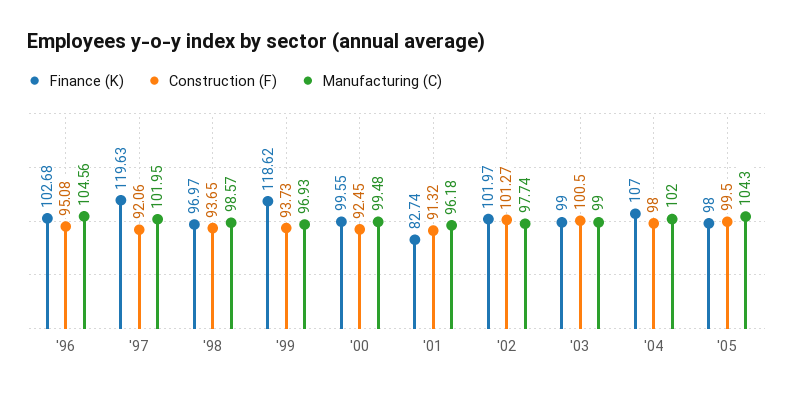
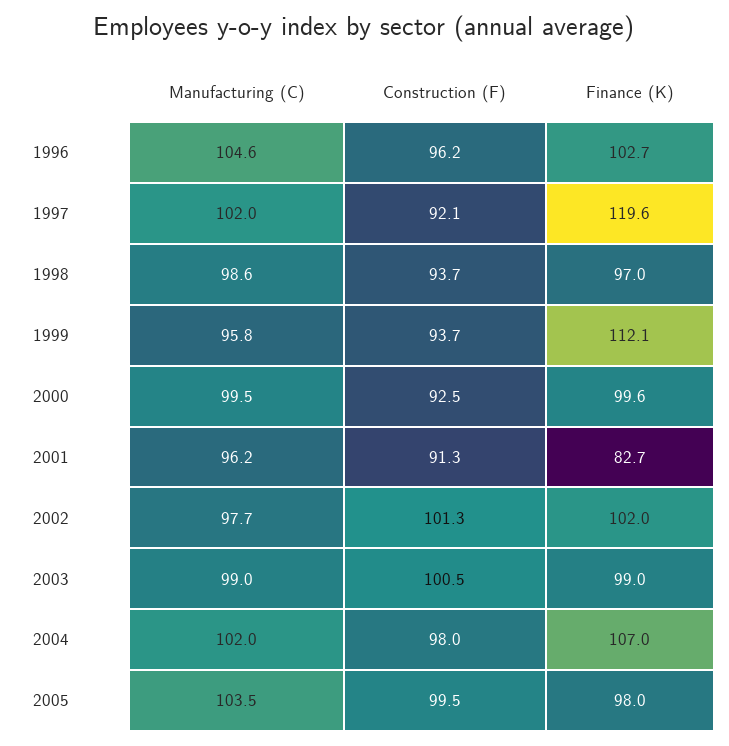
  {
    "Finance (K)": {
      "'96": 102.68,
      "'97": 119.63,
      "'98": 96.97,
-     "'99": 118.62,
+     "'99": 112.1,
      "'00": 99.55,
      "'01": 82.74,
      "'02": 101.97,
      "'03": 99,
      "'04": 107,
      "'05": 98
    },
    "Construction (F)": {
-     "'96": 95.08,
+     "'96": 96.2,
      "'97": 92.06,
      "'98": 93.65,
      "'99": 93.73,
      "'00": 92.45,
      "'01": 91.32,
      "'02": 101.27,
      "'03": 100.5,
      "'04": 98,
      "'05": 99.5
    },
    "Manufacturing (C)": {
      "'96": 104.56,
      "'97": 101.95,
      "'98": 98.57,
-     "'99": 96.93,
+     "'99": 95.8,
      "'00": 99.48,
      "'01": 96.18,
      "'02": 97.74,
      "'03": 99,
      "'04": 102,
-     "'05": 104.3
+     "'05": 103.5
    }
  }

